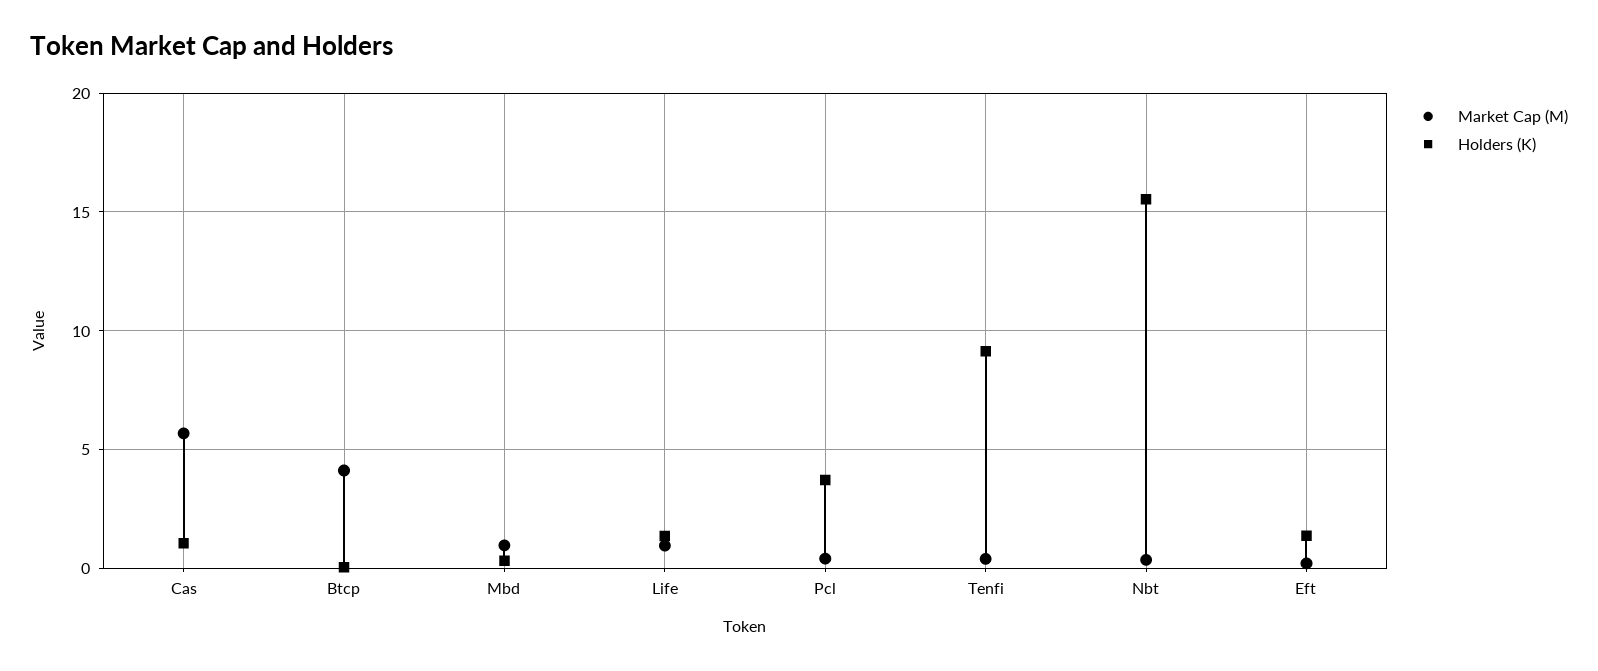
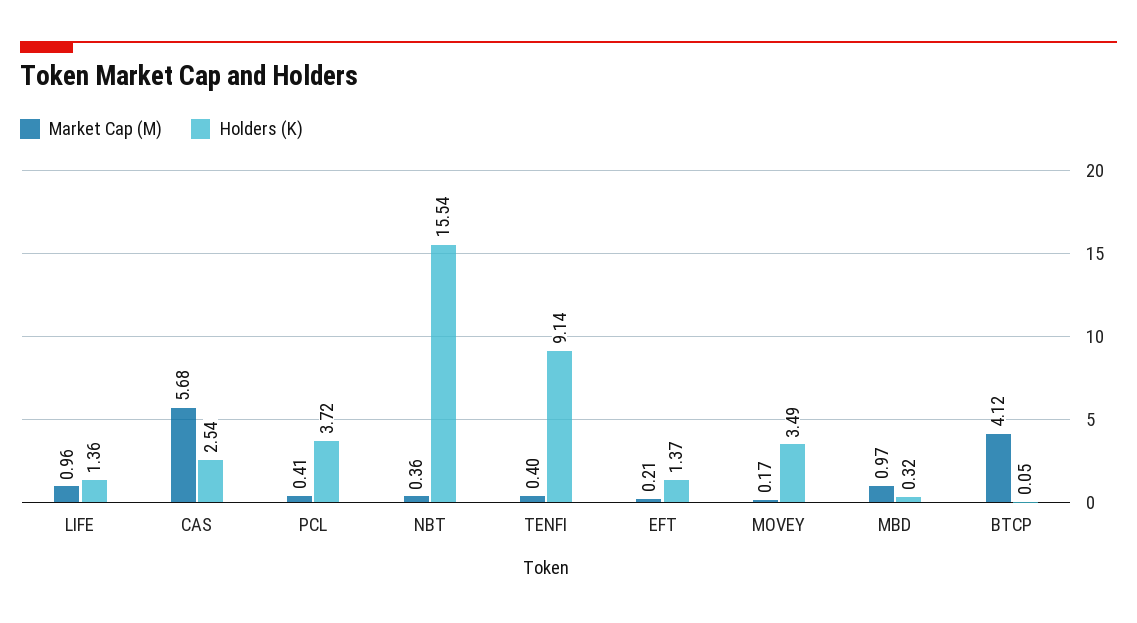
  {
    "Market Cap (M)": {
      "Cas": 5.68,
      "Btcp": 4.12,
      "Mbd": 0.97,
      "Life": 0.96,
      "Pcl": 0.41,
      "Tenfi": 0.4,
      "Nbt": 0.36,
-     "Eft": 0.21
+     "Eft": 0.21,
+     "MOVEY": 0.17
    },
    "Holders (K)": {
-     "Cas": 1,
+     "Cas": 2.54,
      "Btcp": 0.05,
      "Mbd": 0.32,
      "Life": 1.36,
      "Pcl": 3.72,
      "Tenfi": 9.14,
      "Nbt": 15.54,
-     "Eft": 1.37
+     "Eft": 1.37,
+     "MOVEY": 3.49
    }
  }

